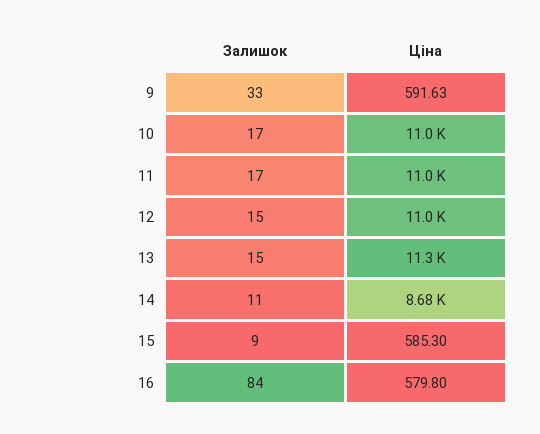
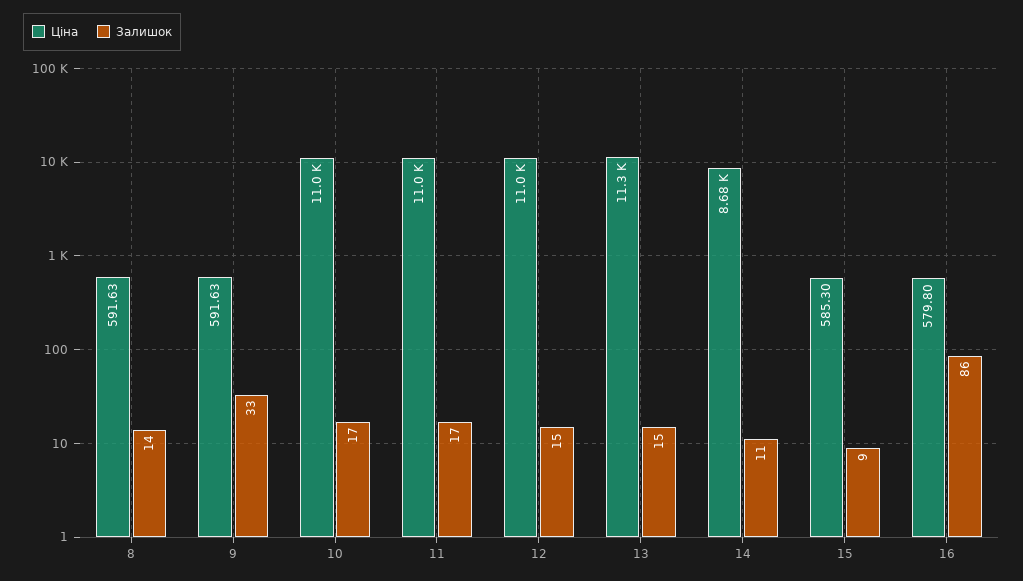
  {
    "Залишок": {
      "9": 33,
      "10": 17,
      "11": 17,
      "12": 15,
      "13": 15,
      "14": 11,
      "15": 9,
-     "16": 84
+     "16": 86,
+     "8": 14
    },
    "Ціна": {
      "9": 591.63,
      "10": 11000,
      "11": 11000,
      "12": 11000,
      "13": 11300,
      "14": 8680,
      "15": 585.3,
-     "16": 579.8
+     "16": 579.8,
+     "8": 591.63
    }
  }

